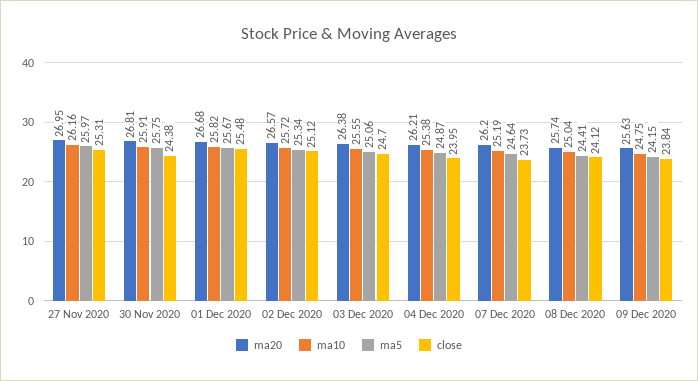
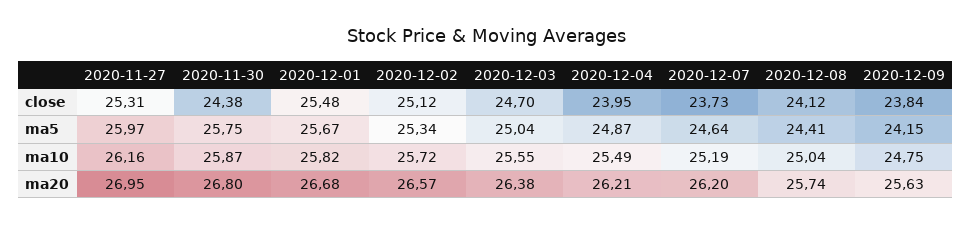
  {
    "ma20": {
      "27 Nov 2020": 26.95,
-     "30 Nov 2020": 26.81,
+     "30 Nov 2020": 26.8,
      "01 Dec 2020": 26.68,
      "02 Dec 2020": 26.57,
      "03 Dec 2020": 26.38,
      "04 Dec 2020": 26.21,
      "07 Dec 2020": 26.2,
      "08 Dec 2020": 25.74,
      "09 Dec 2020": 25.63
    },
    "ma10": {
      "27 Nov 2020": 26.16,
-     "30 Nov 2020": 25.91,
+     "30 Nov 2020": 25.87,
      "01 Dec 2020": 25.82,
      "02 Dec 2020": 25.72,
      "03 Dec 2020": 25.55,
-     "04 Dec 2020": 25.38,
+     "04 Dec 2020": 25.49,
      "07 Dec 2020": 25.19,
      "08 Dec 2020": 25.04,
      "09 Dec 2020": 24.75
    },
    "ma5": {
      "27 Nov 2020": 25.97,
      "30 Nov 2020": 25.75,
      "01 Dec 2020": 25.67,
      "02 Dec 2020": 25.34,
-     "03 Dec 2020": 25.06,
+     "03 Dec 2020": 25.04,
      "04 Dec 2020": 24.87,
      "07 Dec 2020": 24.64,
      "08 Dec 2020": 24.41,
      "09 Dec 2020": 24.15
    },
    "close": {
      "27 Nov 2020": 25.31,
      "30 Nov 2020": 24.38,
      "01 Dec 2020": 25.48,
      "02 Dec 2020": 25.12,
      "03 Dec 2020": 24.7,
      "04 Dec 2020": 23.95,
      "07 Dec 2020": 23.73,
      "08 Dec 2020": 24.12,
      "09 Dec 2020": 23.84
    }
  }

